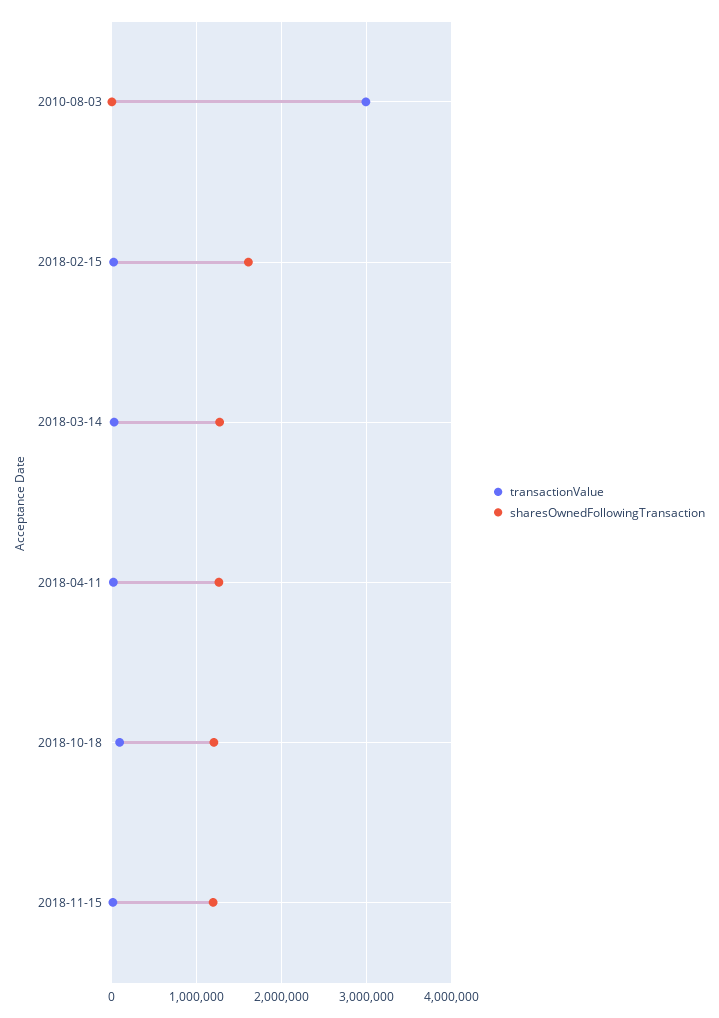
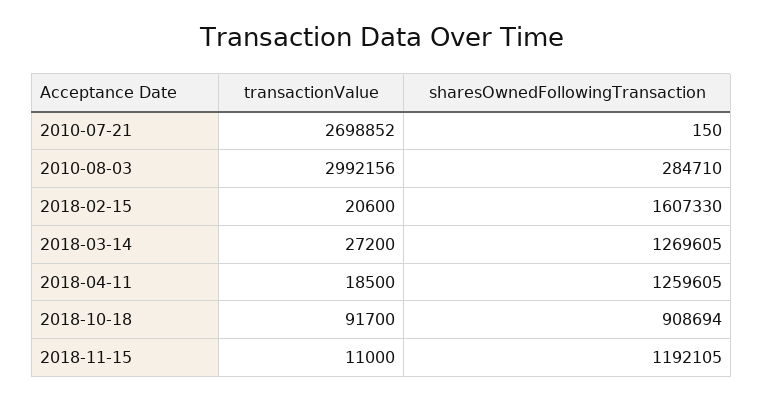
  {
    "transactionValue": {
      "2010-08-03": 2992156,
      "2018-02-15": 20600,
      "2018-03-14": 27200,
      "2018-04-11": 18500,
      "2018-10-18": 91700,
-     "2018-11-15": 11000
+     "2018-11-15": 11000,
+     "2010-07-21": 2698852
    },
    "sharesOwnedFollowingTransaction": {
-     "2010-08-03": 0,
+     "2010-08-03": 284710,
      "2018-02-15": 1607330,
      "2018-03-14": 1269605,
      "2018-04-11": 1259605,
-     "2018-10-18": 1200000,
+     "2018-10-18": 908694,
-     "2018-11-15": 1192105
+     "2018-11-15": 1192105,
+     "2010-07-21": 150
    }
  }

